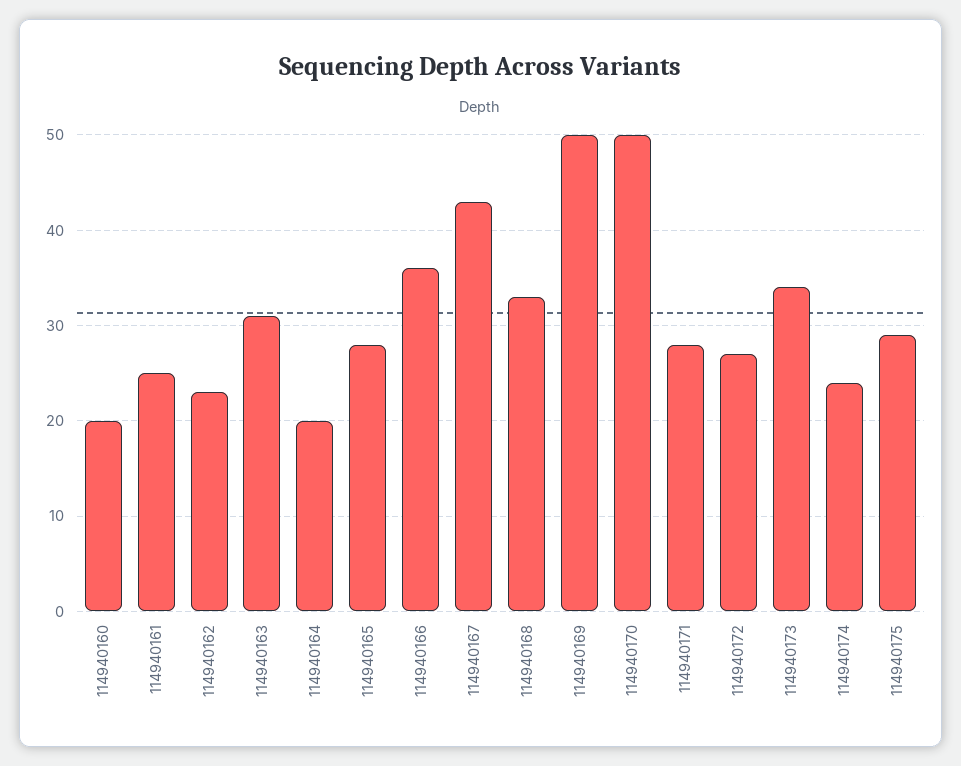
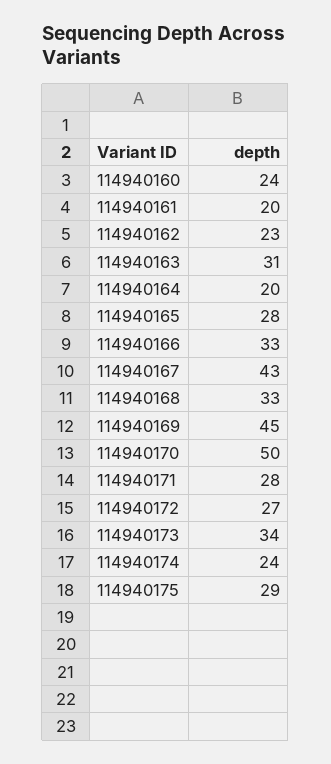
  {
-   "114940160": 20,
+   "114940160": 24,
-   "114940161": 25,
+   "114940161": 20,
    "114940162": 23,
    "114940163": 31,
    "114940164": 20,
    "114940165": 28,
-   "114940166": 36,
+   "114940166": 33,
    "114940167": 43,
    "114940168": 33,
-   "114940169": 50,
+   "114940169": 45,
    "114940170": 50,
    "114940171": 28,
    "114940172": 27,
    "114940173": 34,
    "114940174": 24,
    "114940175": 29
  }

